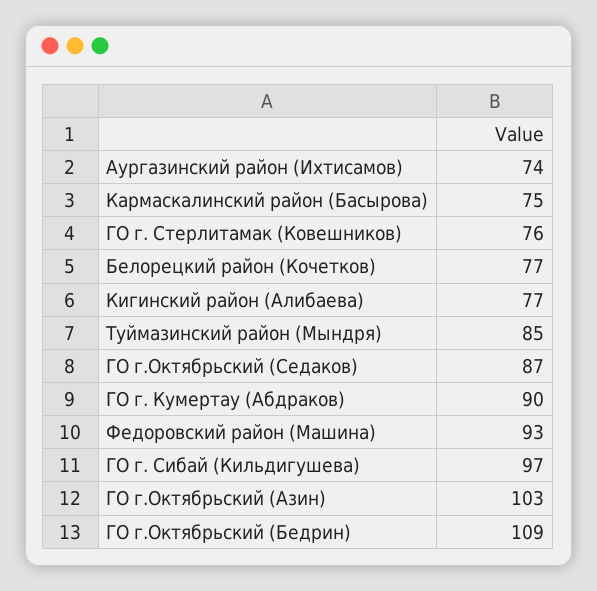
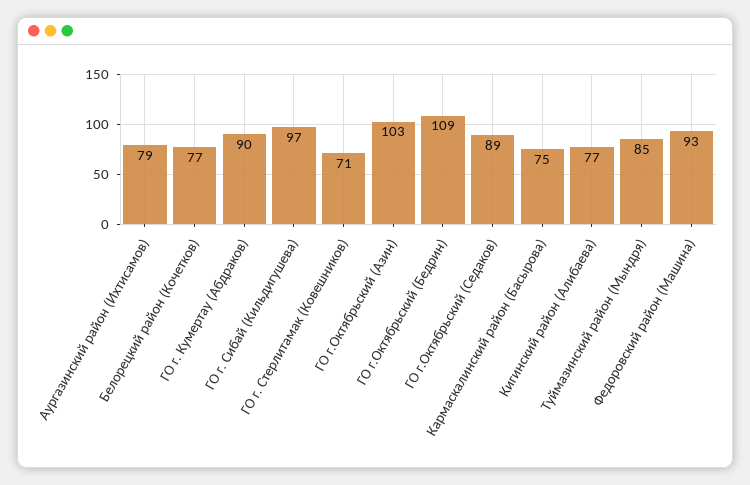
  {
-   "Аургазинский район (Ихтисамов)": 74,
+   "Аургазинский район (Ихтисамов)": 79,
    "Кармаскалинский район (Басырова)": 75,
-   "ГО г. Стерлитамак (Ковешников)": 76,
+   "ГО г. Стерлитамак (Ковешников)": 71,
    "Белорецкий район (Кочетков)": 77,
    "Кигинский район (Алибаева)": 77,
    "Туймазинский район (Мындря)": 85,
-   "ГО г.Октябрьский (Седаков)": 87,
+   "ГО г.Октябрьский (Седаков)": 89,
    "ГО г. Кумертау (Абдраков)": 90,
    "Федоровский район (Машина)": 93,
    "ГО г. Сибай (Кильдигушева)": 97,
    "ГО г.Октябрьский (Азин)": 103,
    "ГО г.Октябрьский (Бедрин)": 109
  }

